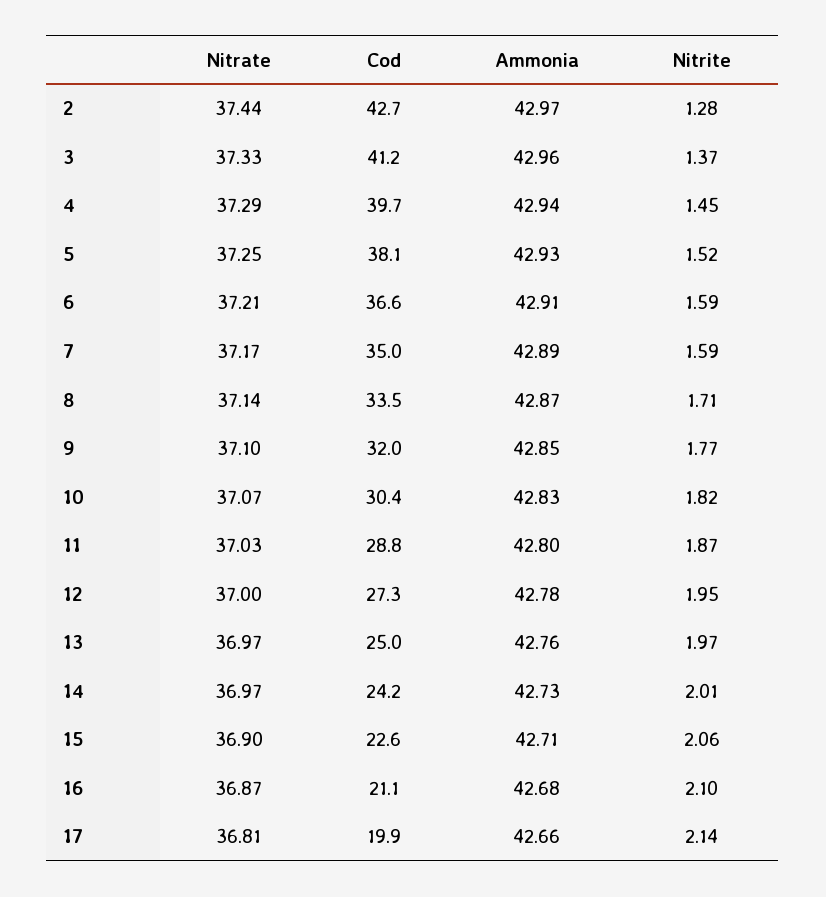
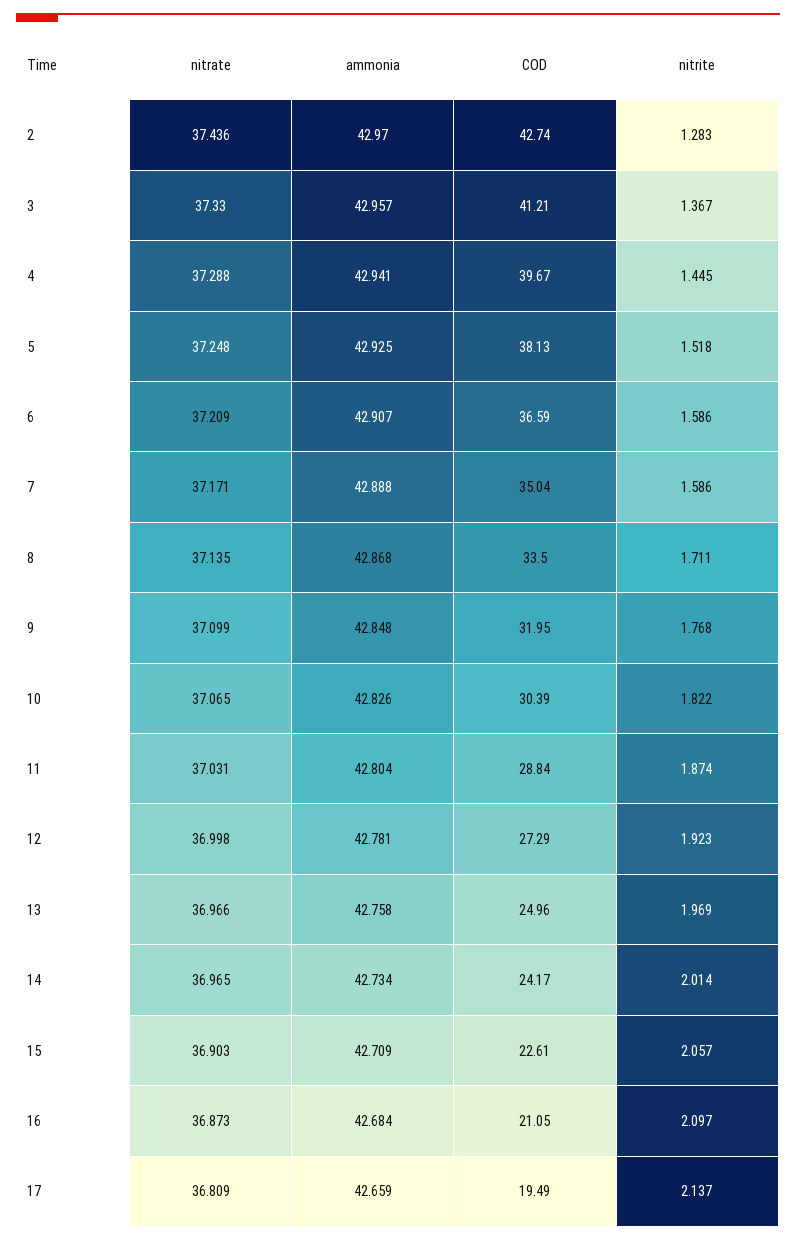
  {
    "Nitrate": {
      "2": 37.436,
      "3": 37.33,
      "4": 37.288,
      "5": 37.248,
      "6": 37.209,
      "7": 37.171,
      "8": 37.135,
      "9": 37.099,
      "10": 37.065,
      "11": 37.031,
      "12": 36.998,
      "13": 36.966,
      "14": 36.965,
      "15": 36.903,
      "16": 36.873,
      "17": 36.809
    },
    "Cod": {
      "2": 42.74,
      "3": 41.21,
      "4": 39.67,
      "5": 38.13,
      "6": 36.59,
      "7": 35.04,
      "8": 33.5,
      "9": 31.95,
      "10": 30.39,
      "11": 28.84,
      "12": 27.29,
      "13": 24.96,
      "14": 24.17,
      "15": 22.61,
      "16": 21.05,
-     "17": 19.9
+     "17": 19.49
    },
    "Ammonia": {
      "2": 42.97,
      "3": 42.957,
      "4": 42.941,
      "5": 42.925,
      "6": 42.907,
      "7": 42.888,
      "8": 42.868,
      "9": 42.848,
      "10": 42.826,
      "11": 42.804,
      "12": 42.781,
      "13": 42.758,
      "14": 42.734,
      "15": 42.709,
      "16": 42.684,
      "17": 42.659
    },
    "Nitrite": {
      "2": 1.283,
      "3": 1.367,
      "4": 1.445,
      "5": 1.518,
      "6": 1.586,
      "7": 1.586,
      "8": 1.711,
      "9": 1.768,
      "10": 1.822,
      "11": 1.874,
-     "12": 1.95,
+     "12": 1.923,
      "13": 1.969,
      "14": 2.014,
      "15": 2.057,
      "16": 2.097,
      "17": 2.137
    }
  }

